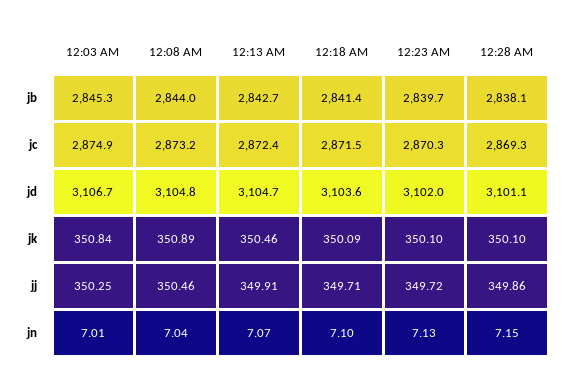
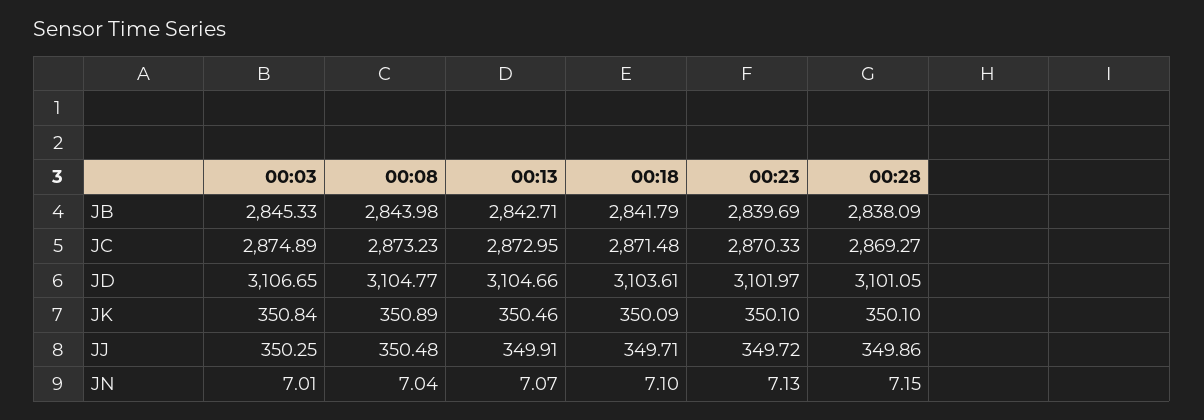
  {
    "12:03 AM": {
      "jb": 2845.33,
      "jc": 2874.89,
      "jd": 3106.65,
      "jk": 350.84,
      "jj": 350.25,
      "jn": 7.01
    },
    "12:08 AM": {
      "jb": 2843.98,
      "jc": 2873.23,
      "jd": 3104.77,
      "jk": 350.89,
-     "jj": 350.46,
+     "jj": 350.48,
      "jn": 7.04
    },
    "12:13 AM": {
      "jb": 2842.71,
-     "jc": 2872.4,
+     "jc": 2872.95,
      "jd": 3104.66,
      "jk": 350.46,
      "jj": 349.91,
      "jn": 7.07
    },
    "12:18 AM": {
-     "jb": 2841.4,
+     "jb": 2841.79,
      "jc": 2871.48,
      "jd": 3103.61,
      "jk": 350.09,
      "jj": 349.71,
      "jn": 7.1
    },
    "12:23 AM": {
      "jb": 2839.69,
      "jc": 2870.33,
      "jd": 3101.97,
      "jk": 350.1,
      "jj": 349.72,
      "jn": 7.13
    },
    "12:28 AM": {
      "jb": 2838.09,
      "jc": 2869.27,
      "jd": 3101.05,
      "jk": 350.1,
      "jj": 349.86,
      "jn": 7.15
    }
  }

